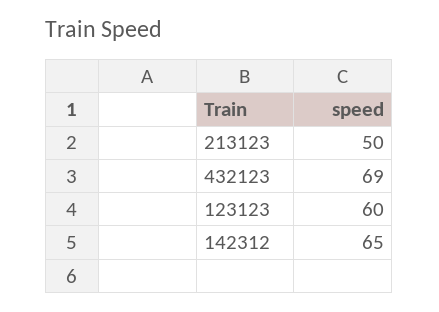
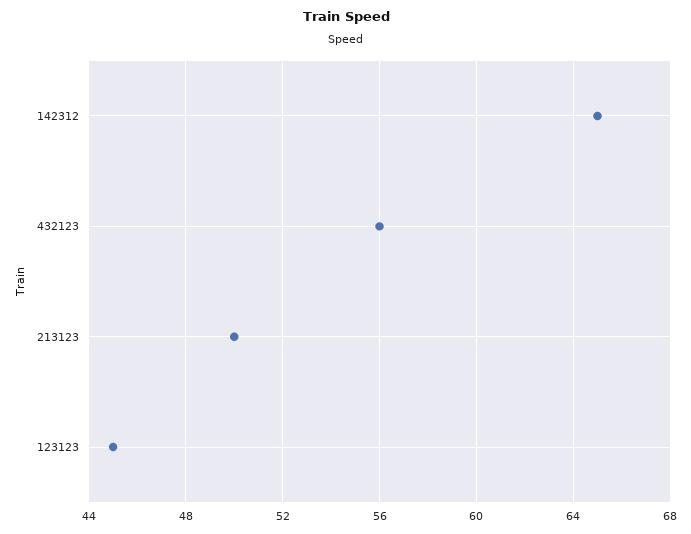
  {
    "213123": 50,
-   "432123": 69,
+   "432123": 56,
-   "123123": 60,
+   "123123": 45,
    "142312": 65
  }

